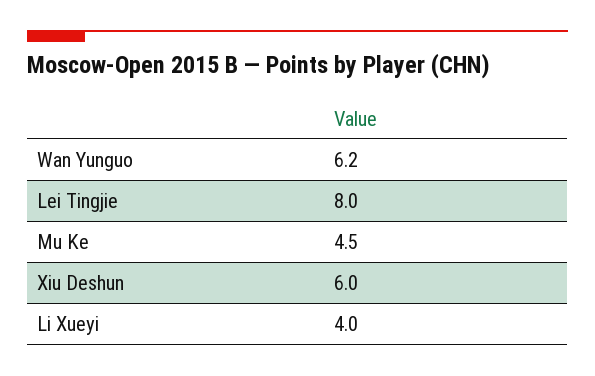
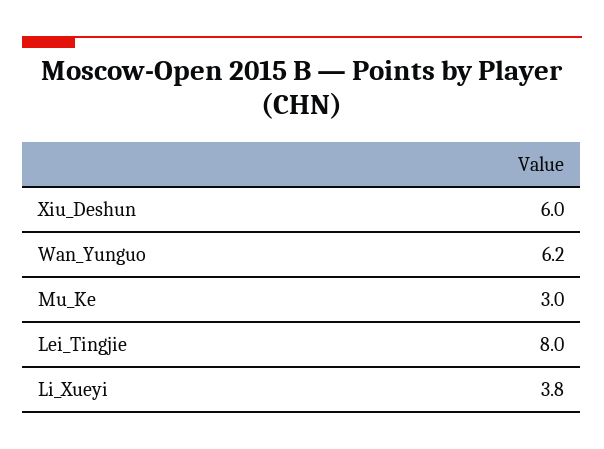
  {
    "Wan Yunguo": 6.2,
    "Lei Tingjie": 8,
-   "Mu Ke": 4.5,
+   "Mu Ke": 3,
    "Xiu Deshun": 6,
-   "Li Xueyi": 4
+   "Li Xueyi": 3.8
  }

